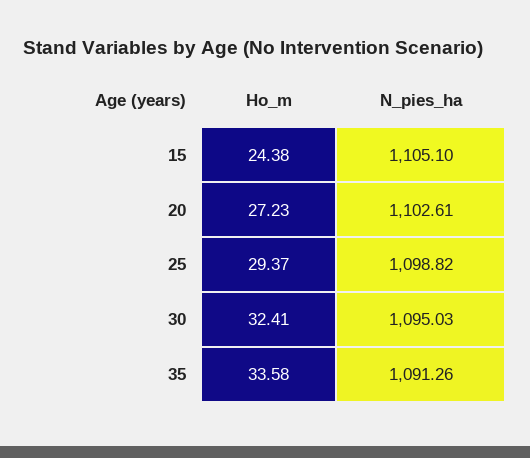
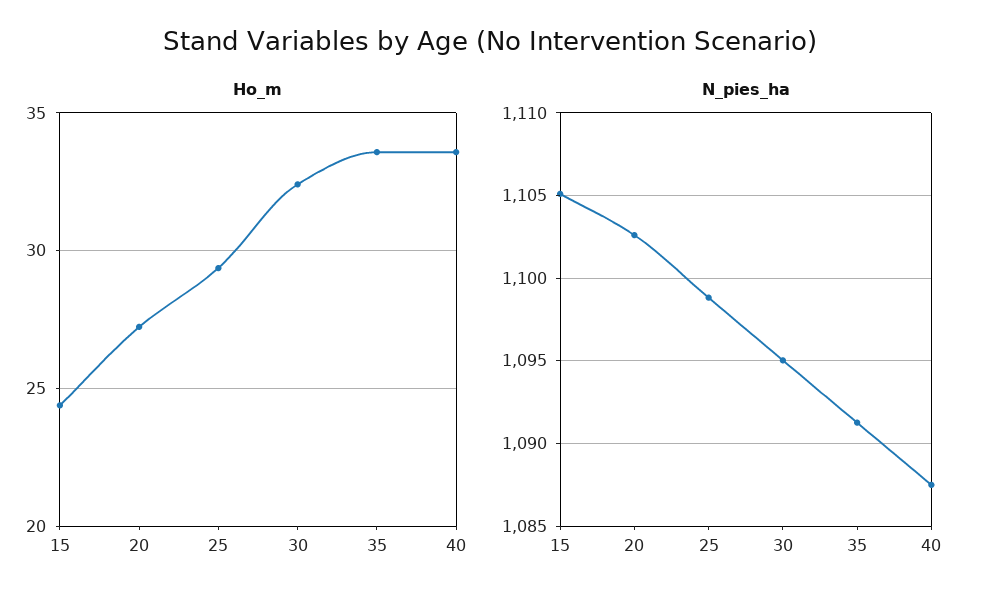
  {
    "Ho_m": {
      "15": 24.38,
      "20": 27.23,
      "25": 29.37,
      "30": 32.41,
-     "35": 33.58
+     "35": 33.58,
+     "40": 33.5
    },
    "N_pies_ha": {
      "15": 1105.1,
      "20": 1102.61,
      "25": 1098.82,
      "30": 1095.03,
-     "35": 1091.26
+     "35": 1091.26,
+     "40": 1087.5
    }
  }

